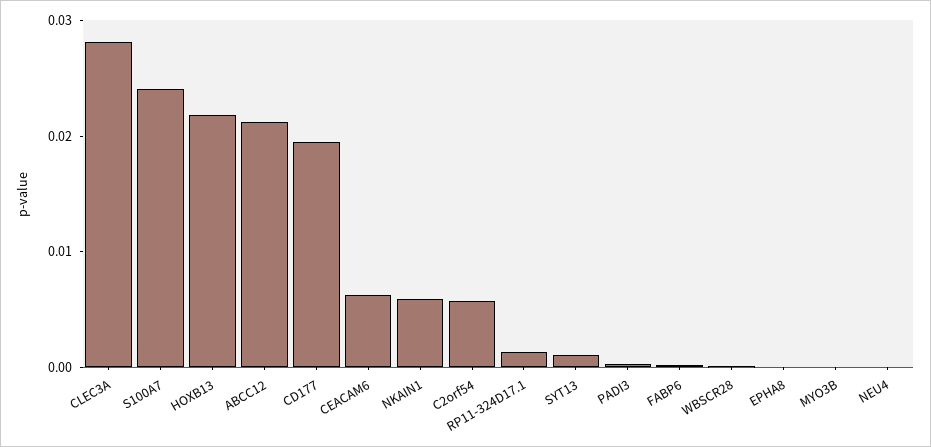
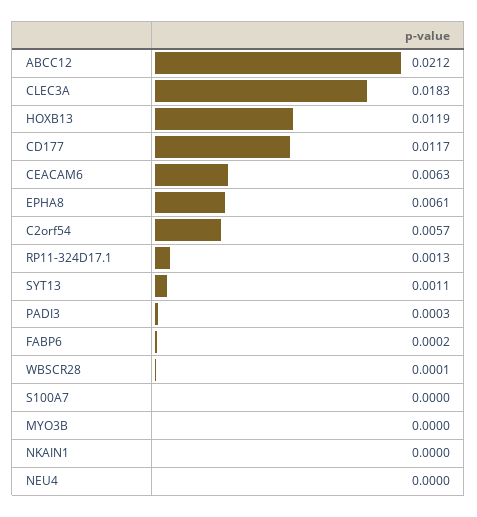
  {
-   "CLEC3A": 0.028,
+   "CLEC3A": 0.0183,
-   "S100A7": 0.024,
+   "S100A7": 0,
-   "HOXB13": 0.022,
+   "HOXB13": 0.0119,
    "ABCC12": 0.0212,
-   "CD177": 0.02,
+   "CD177": 0.0117,
    "CEACAM6": 0.0063,
-   "NKAIN1": 0.006,
+   "NKAIN1": 0,
    "C2orf54": 0.0057,
    "RP11-324D17.1": 0.0013,
    "SYT13": 0.0011,
    "PADI3": 0.0003,
    "FABP6": 0.0002,
    "WBSCR28": 0.0001,
-   "EPHA8": 0,
+   "EPHA8": 0.0061,
    "MYO3B": 0,
    "NEU4": 0
  }

